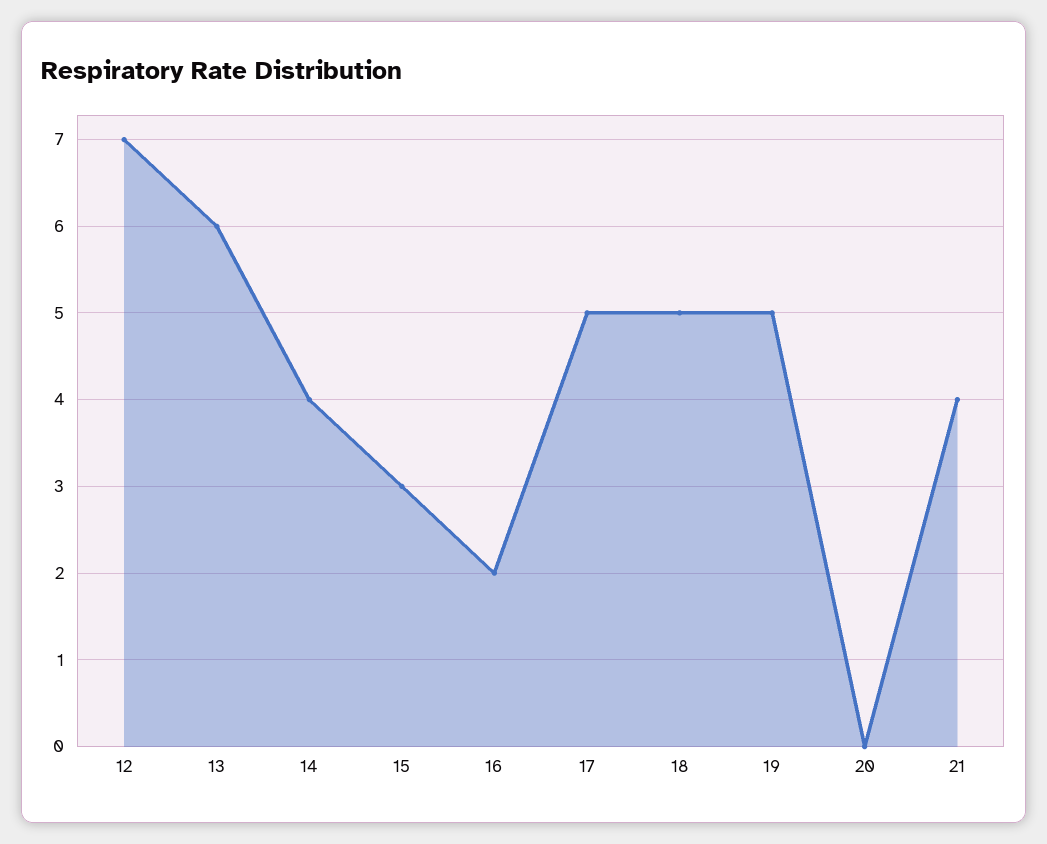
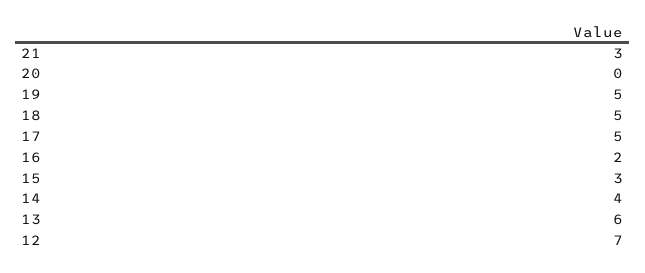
  {
    "12": 7,
    "13": 6,
    "14": 4,
    "15": 3,
    "16": 2,
    "17": 5,
    "18": 5,
    "19": 5,
    "20": 0,
-   "21": 4
+   "21": 3
  }

